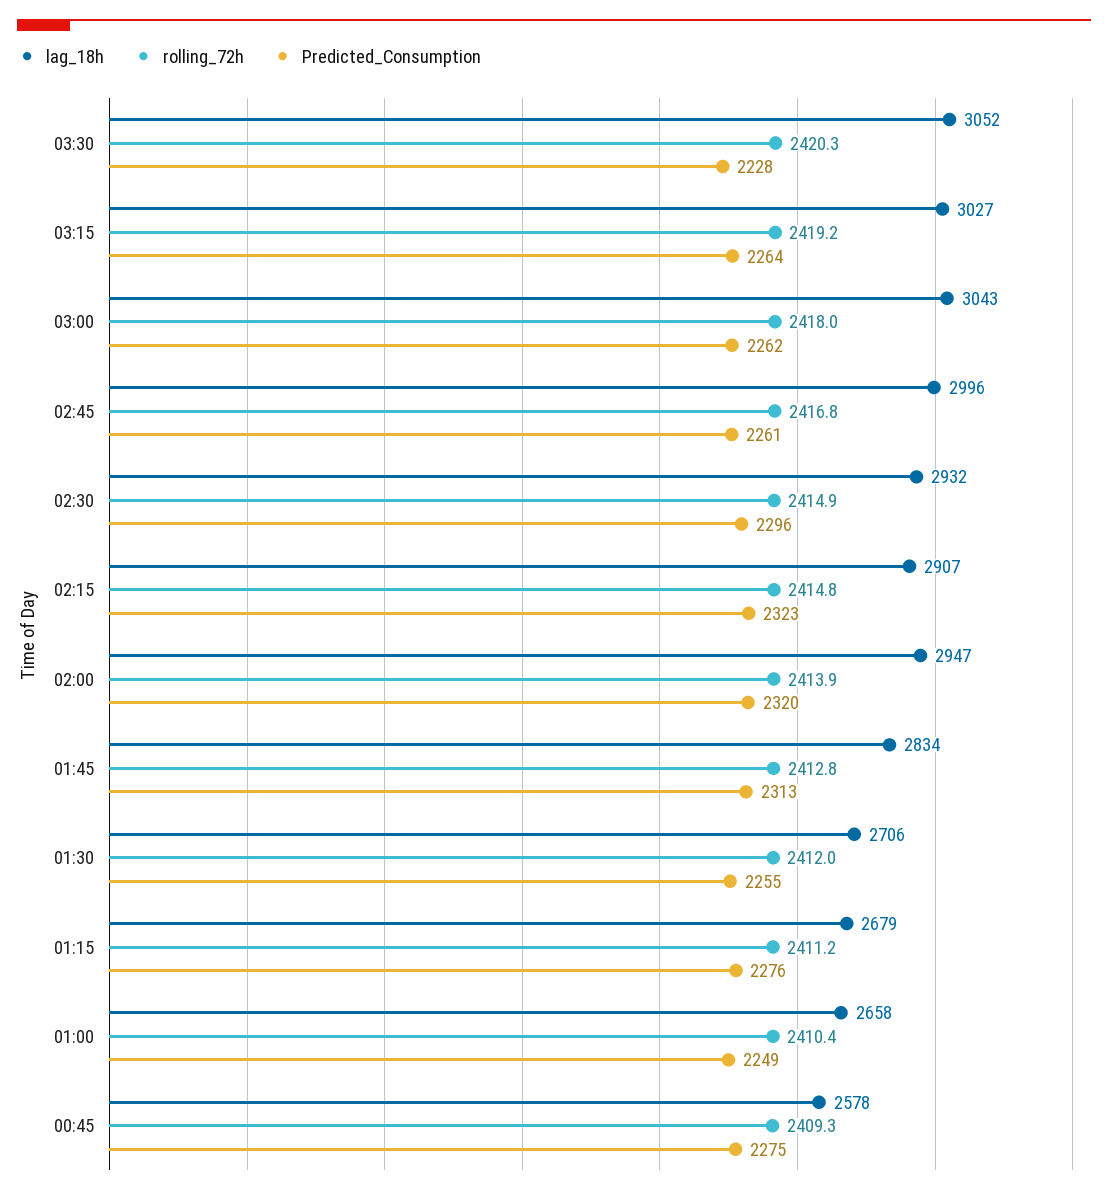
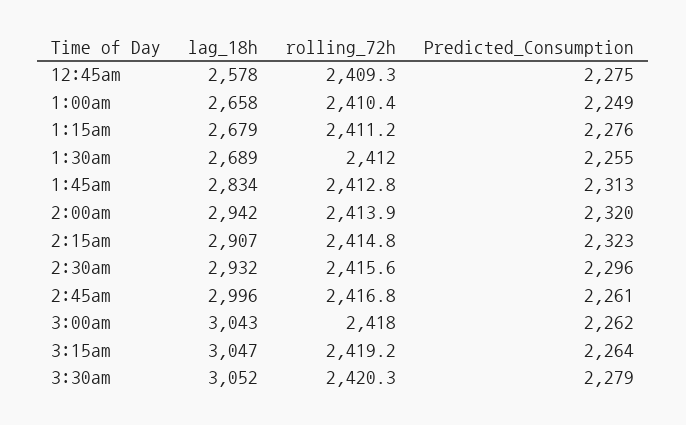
  {
    "lag_18h": {
      "03:30": 3052,
-     "03:15": 3027,
+     "03:15": 3047,
      "03:00": 3043,
      "02:45": 2996,
      "02:30": 2932,
      "02:15": 2907,
-     "02:00": 2947,
+     "02:00": 2942,
      "01:45": 2834,
-     "01:30": 2706,
+     "01:30": 2689,
      "01:15": 2679,
      "01:00": 2658,
      "00:45": 2578
    },
    "rolling_72h": {
      "03:30": 2420.3,
      "03:15": 2419.2,
      "03:00": 2418,
      "02:45": 2416.8,
-     "02:30": 2414.9,
+     "02:30": 2415.6,
      "02:15": 2414.8,
      "02:00": 2413.9,
      "01:45": 2412.8,
      "01:30": 2412,
      "01:15": 2411.2,
      "01:00": 2410.4,
      "00:45": 2409.3
    },
    "Predicted_Consumption": {
-     "03:30": 2228,
+     "03:30": 2279,
      "03:15": 2264,
      "03:00": 2262,
      "02:45": 2261,
      "02:30": 2296,
      "02:15": 2323,
      "02:00": 2320,
      "01:45": 2313,
      "01:30": 2255,
      "01:15": 2276,
      "01:00": 2249,
      "00:45": 2275
    }
  }

